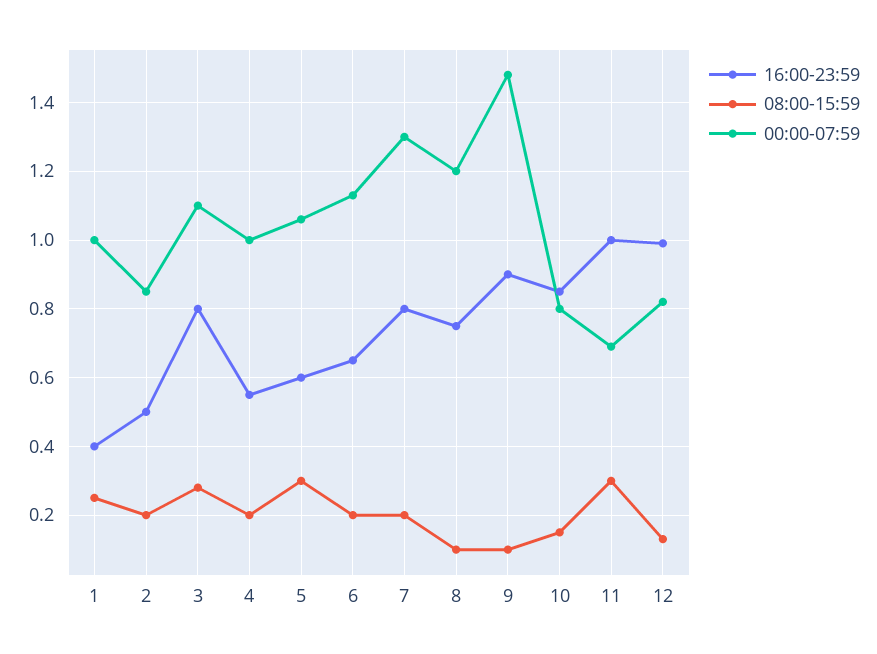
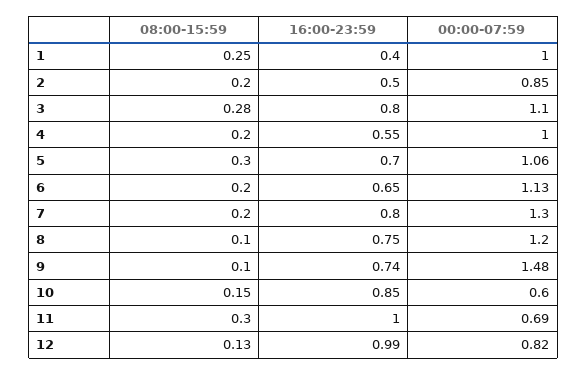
  {
    "16:00-23:59": {
      "1": 0.4,
      "2": 0.5,
      "3": 0.8,
      "4": 0.55,
-     "5": 0.6,
+     "5": 0.7,
      "6": 0.65,
      "7": 0.8,
      "8": 0.75,
-     "9": 0.9,
+     "9": 0.74,
      "10": 0.85,
      "11": 1,
      "12": 0.99
    },
    "08:00-15:59": {
      "1": 0.25,
      "2": 0.2,
      "3": 0.28,
      "4": 0.2,
      "5": 0.3,
      "6": 0.2,
      "7": 0.2,
      "8": 0.1,
      "9": 0.1,
      "10": 0.15,
      "11": 0.3,
      "12": 0.13
    },
    "00:00-07:59": {
      "1": 1,
      "2": 0.85,
      "3": 1.1,
      "4": 1,
      "5": 1.06,
      "6": 1.13,
      "7": 1.3,
      "8": 1.2,
      "9": 1.48,
-     "10": 0.8,
+     "10": 0.6,
      "11": 0.69,
      "12": 0.82
    }
  }

